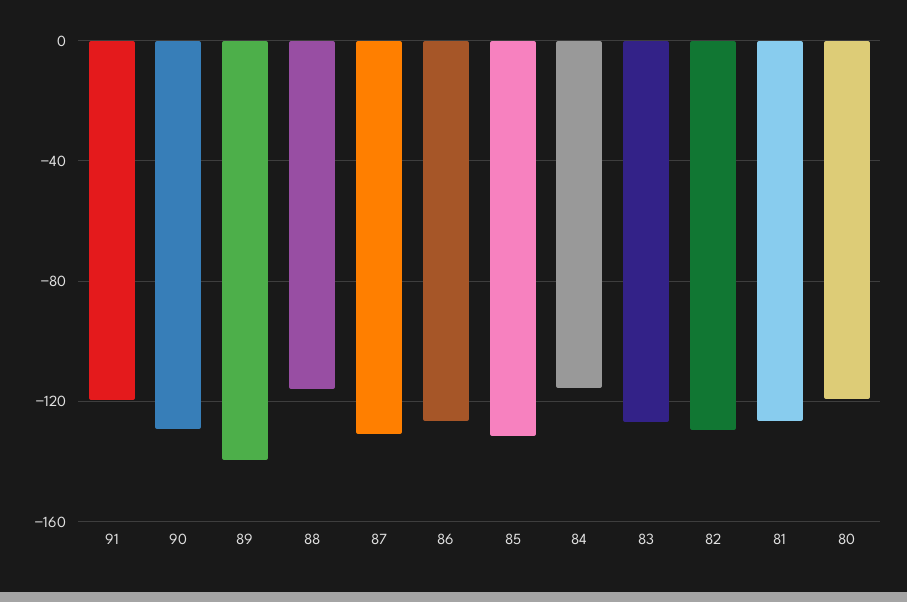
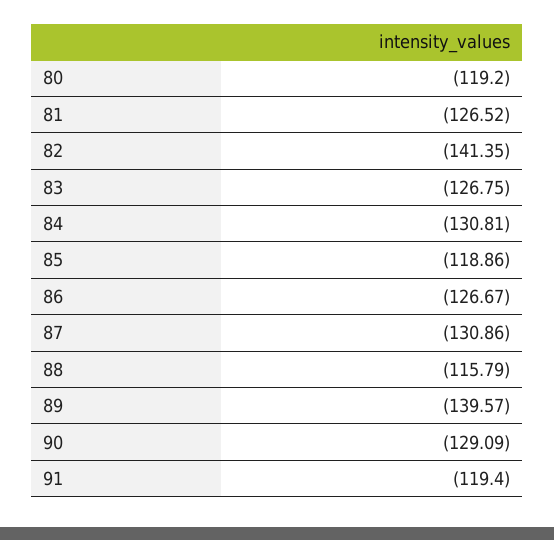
  {
    "91": -119.4,
    "90": -129.09,
    "89": -139.57,
    "88": -115.79,
    "87": -130.86,
    "86": -126.67,
-   "85": -130,
+   "85": -118.86,
-   "84": -115,
+   "84": -130.81,
    "83": -126.75,
-   "82": -130,
+   "82": -141.35,
    "81": -126.52,
    "80": -119.2
  }

